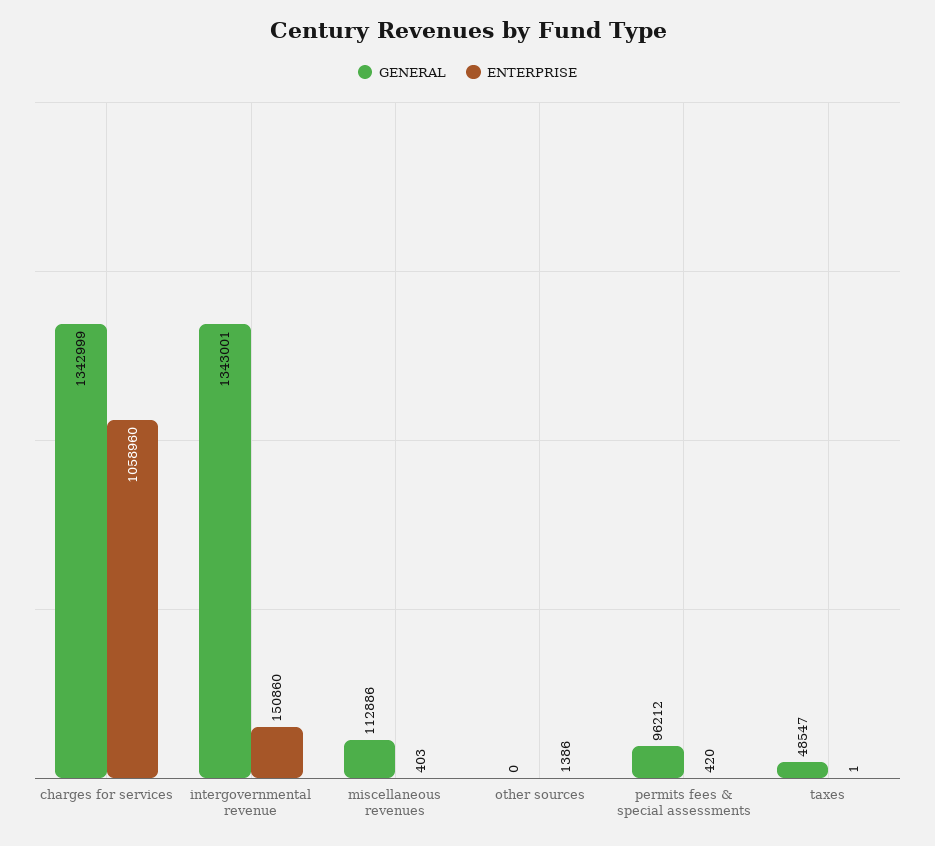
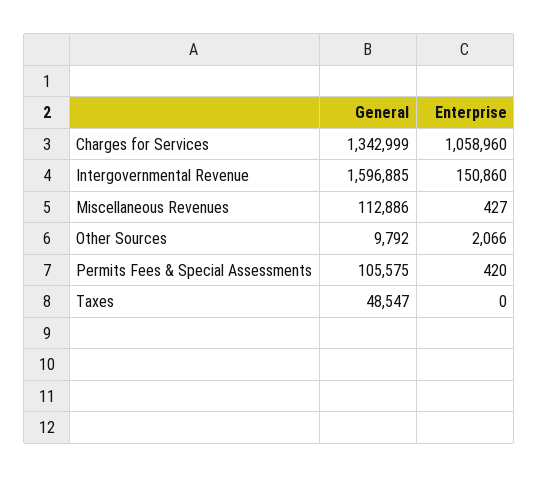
  {
    "GENERAL": {
      "charges for services": 1342999,
-     "intergovernmental revenue": 1343001,
+     "intergovernmental revenue": 1596885,
      "miscellaneous revenues": 112886,
-     "other sources": 0,
+     "other sources": 9792,
-     "permits fees & special assessments": 96212,
+     "permits fees & special assessments": 105575,
      "taxes": 48547
    },
    "ENTERPRISE": {
      "charges for services": 1058960,
      "intergovernmental revenue": 150860,
-     "miscellaneous revenues": 403,
+     "miscellaneous revenues": 427,
-     "other sources": 1386,
+     "other sources": 2066,
      "permits fees & special assessments": 420,
-     "taxes": 1
+     "taxes": 0
    }
  }

